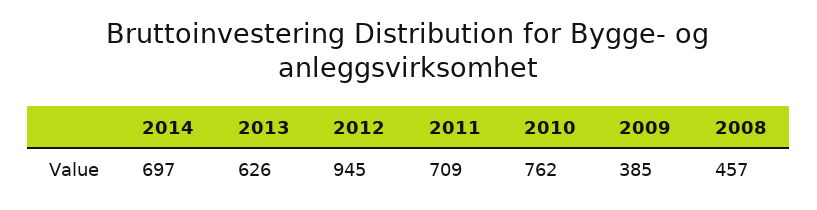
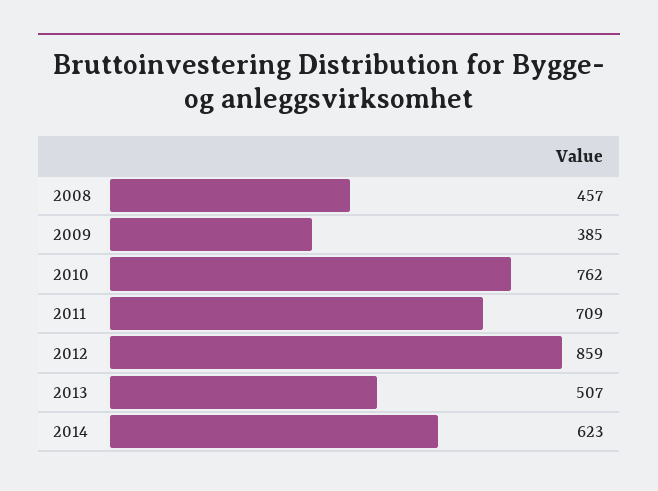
  {
-   "2014": 697,
+   "2014": 623,
-   "2013": 626,
+   "2013": 507,
-   "2012": 945,
+   "2012": 859,
    "2011": 709,
    "2010": 762,
    "2009": 385,
    "2008": 457
  }

